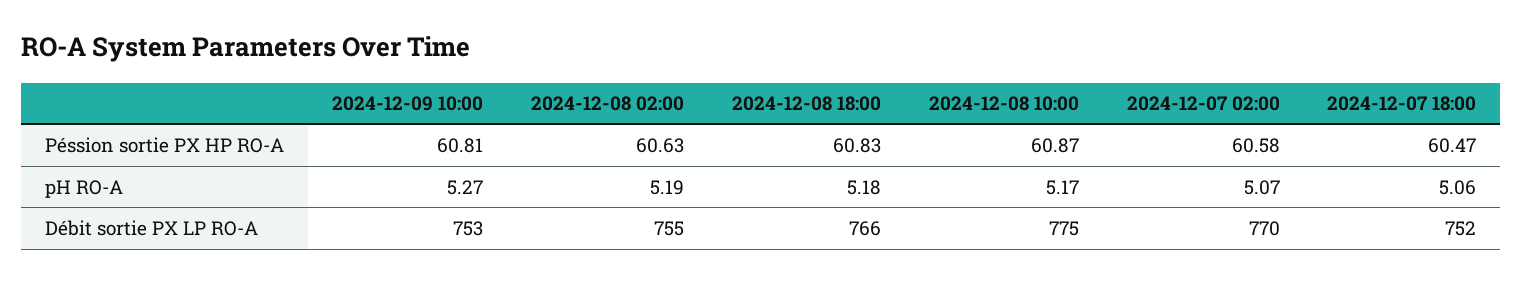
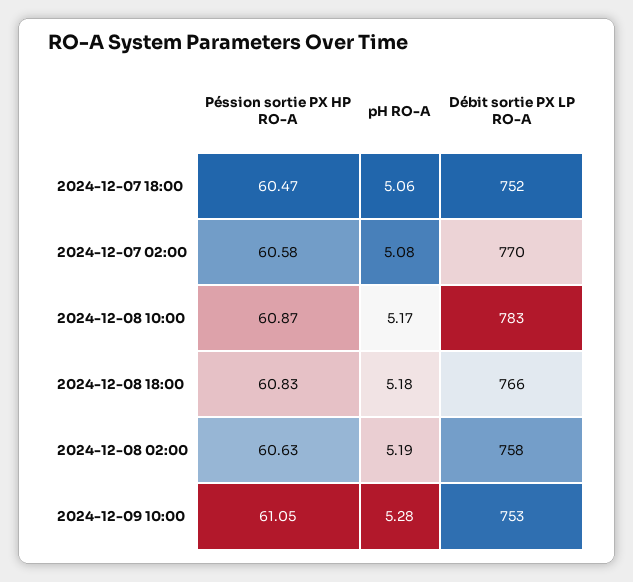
  {
    "2024-12-09 10:00": {
-     "Péssion sortie PX HP RO-A": 60.81,
+     "Péssion sortie PX HP RO-A": 61.05,
-     "pH RO-A": 5.27,
+     "pH RO-A": 5.28,
      "Débit sortie PX LP RO-A": 753
    },
    "2024-12-08 02:00": {
      "Péssion sortie PX HP RO-A": 60.63,
      "pH RO-A": 5.19,
-     "Débit sortie PX LP RO-A": 755
+     "Débit sortie PX LP RO-A": 758
    },
    "2024-12-08 18:00": {
      "Péssion sortie PX HP RO-A": 60.83,
      "pH RO-A": 5.18,
      "Débit sortie PX LP RO-A": 766
    },
    "2024-12-08 10:00": {
      "Péssion sortie PX HP RO-A": 60.87,
      "pH RO-A": 5.17,
-     "Débit sortie PX LP RO-A": 775
+     "Débit sortie PX LP RO-A": 783
    },
    "2024-12-07 02:00": {
      "Péssion sortie PX HP RO-A": 60.58,
-     "pH RO-A": 5.07,
+     "pH RO-A": 5.08,
      "Débit sortie PX LP RO-A": 770
    },
    "2024-12-07 18:00": {
      "Péssion sortie PX HP RO-A": 60.47,
      "pH RO-A": 5.06,
      "Débit sortie PX LP RO-A": 752
    }
  }

